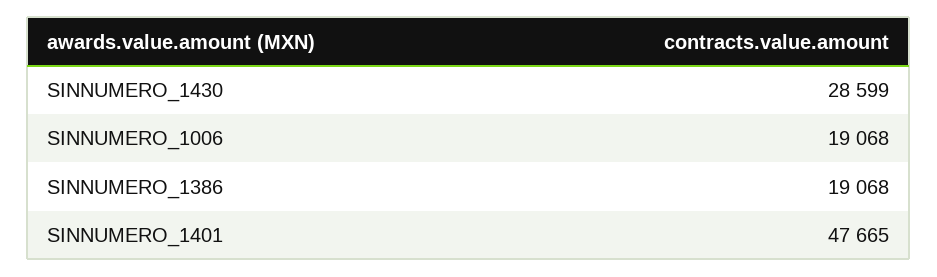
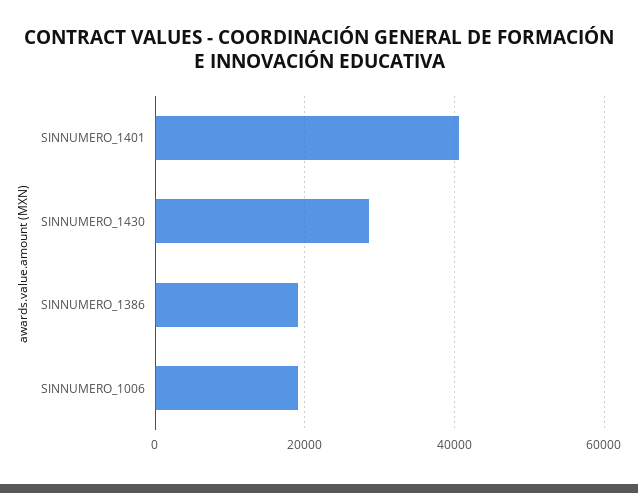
  {
    "SINNUMERO_1430": 28599,
    "SINNUMERO_1006": 19068,
    "SINNUMERO_1386": 19068,
-   "SINNUMERO_1401": 47665
+   "SINNUMERO_1401": 40000
  }

